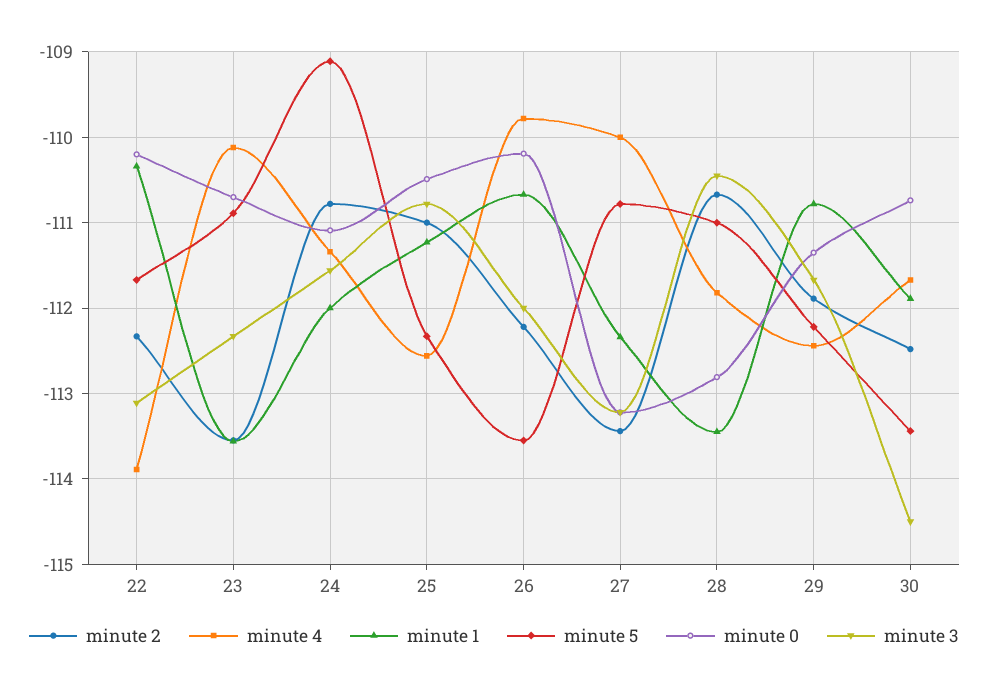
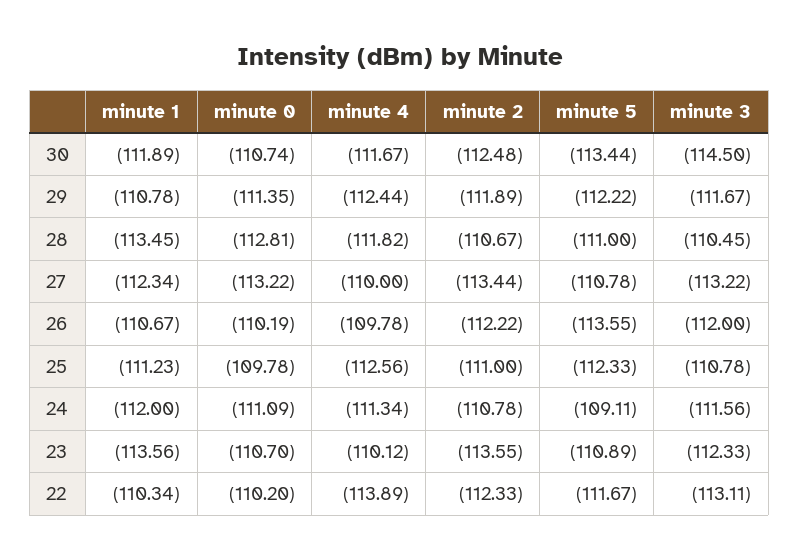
  {
    "minute 2": {
      "22": -112.33,
      "23": -113.55,
      "24": -110.78,
      "25": -111,
      "26": -112.22,
      "27": -113.44,
      "28": -110.67,
      "29": -111.89,
      "30": -112.48
    },
    "minute 4": {
      "22": -113.89,
      "23": -110.12,
      "24": -111.34,
      "25": -112.56,
      "26": -109.78,
      "27": -110,
      "28": -111.82,
      "29": -112.44,
      "30": -111.67
    },
    "minute 1": {
      "22": -110.34,
      "23": -113.56,
      "24": -112,
      "25": -111.23,
      "26": -110.67,
      "27": -112.34,
      "28": -113.45,
      "29": -110.78,
      "30": -111.89
    },
    "minute 5": {
      "22": -111.67,
      "23": -110.89,
      "24": -109.11,
      "25": -112.33,
      "26": -113.55,
      "27": -110.78,
      "28": -111,
      "29": -112.22,
      "30": -113.44
    },
    "minute 0": {
      "22": -110.2,
      "23": -110.7,
      "24": -111.09,
-     "25": -110.5,
+     "25": -109.78,
      "26": -110.19,
      "27": -113.22,
      "28": -112.81,
      "29": -111.35,
      "30": -110.74
    },
    "minute 3": {
      "22": -113.11,
      "23": -112.33,
      "24": -111.56,
      "25": -110.78,
      "26": -112,
      "27": -113.22,
      "28": -110.45,
      "29": -111.67,
      "30": -114.5
    }
  }

